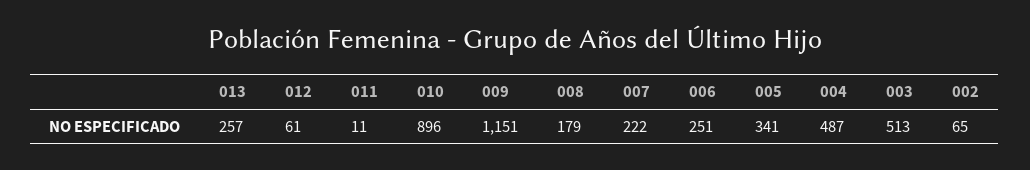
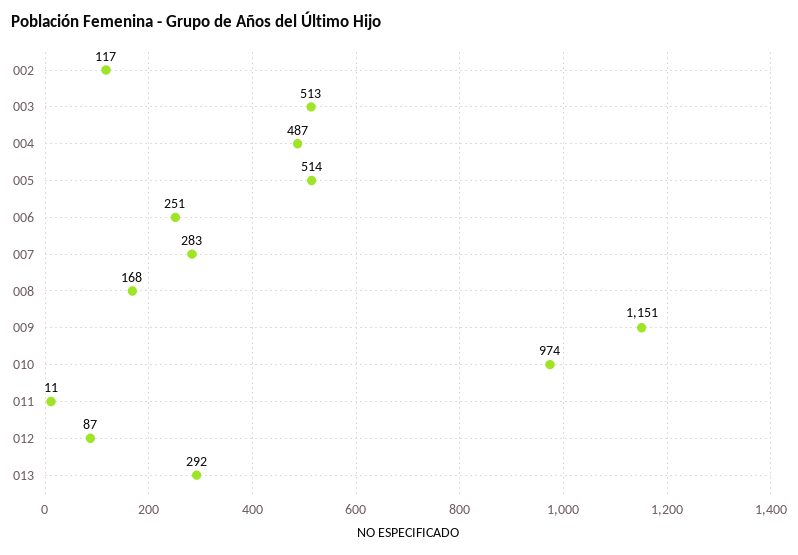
  {
-   "013": 257,
+   "013": 292,
-   "012": 61,
+   "012": 87,
    "011": 11,
-   "010": 896,
+   "010": 974,
    "009": 1151,
-   "008": 179,
+   "008": 168,
-   "007": 222,
+   "007": 283,
    "006": 251,
-   "005": 341,
+   "005": 514,
    "004": 487,
    "003": 513,
-   "002": 65
+   "002": 117
  }

